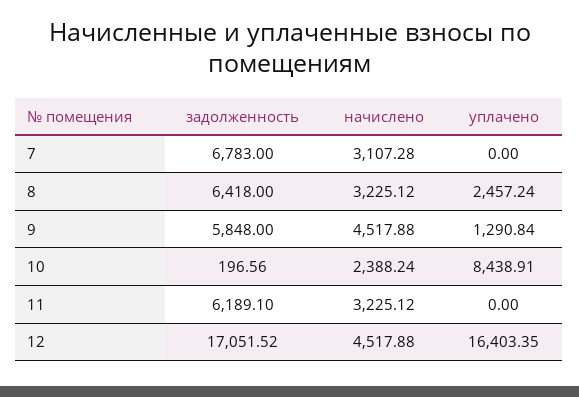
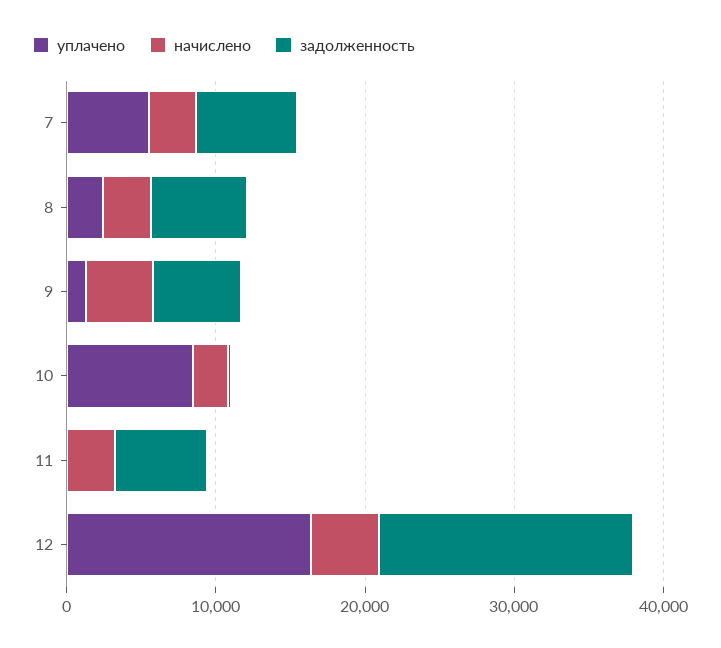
  {
    "задолженность": {
      "7": 6783,
      "8": 6418,
      "9": 5848,
      "10": 196.56,
      "11": 6189.1,
      "12": 17051.52
    },
    "начислено": {
      "7": 3107.28,
      "8": 3225.12,
      "9": 4517.88,
      "10": 2388.24,
      "11": 3225.12,
      "12": 4517.88
    },
    "уплачено": {
-     "7": 0,
+     "7": 6000,
      "8": 2457.24,
      "9": 1290.84,
      "10": 8438.91,
      "11": 0,
      "12": 16403.35
    }
  }

